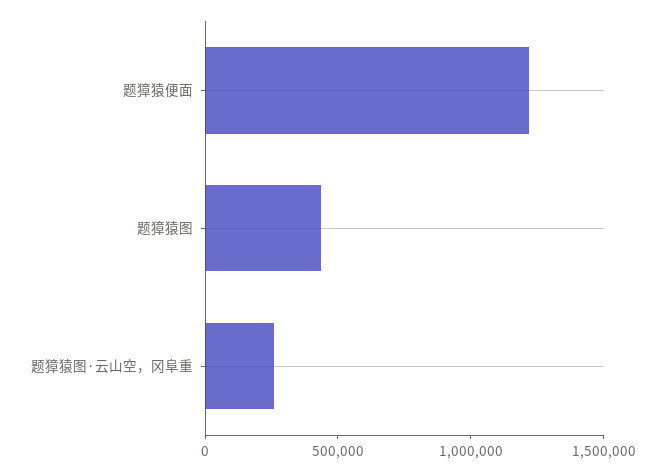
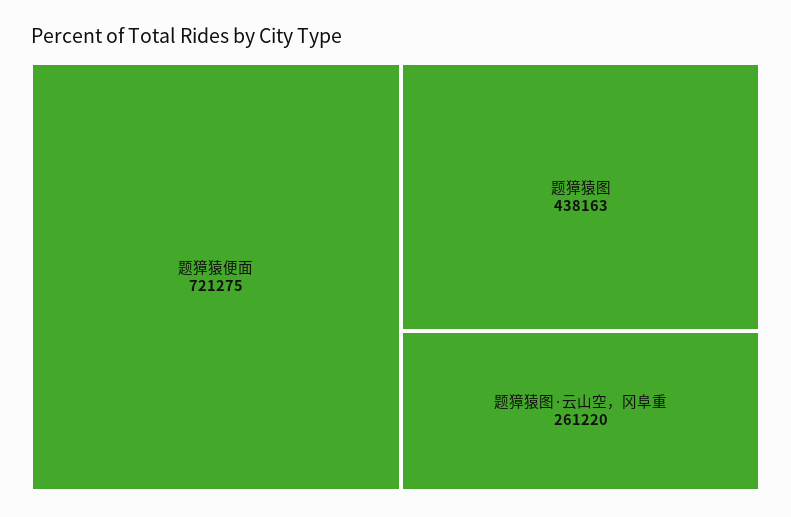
  {
-   "题獐猿便面": 1200000,
+   "题獐猿便面": 721275,
    "题獐猿图": 438163,
    "题獐猿图·云山空，冈阜重": 261220
  }

